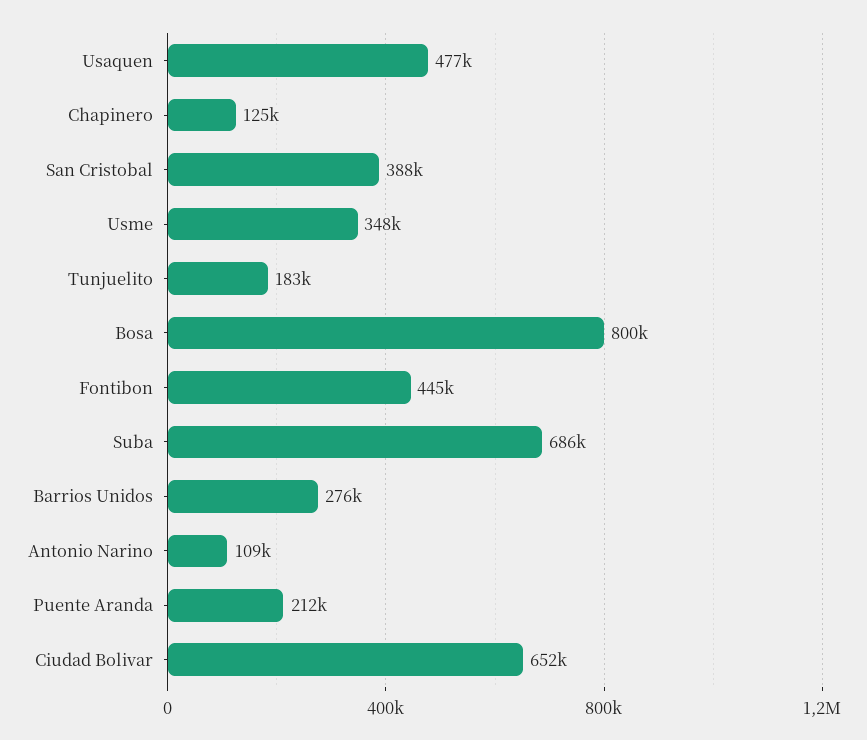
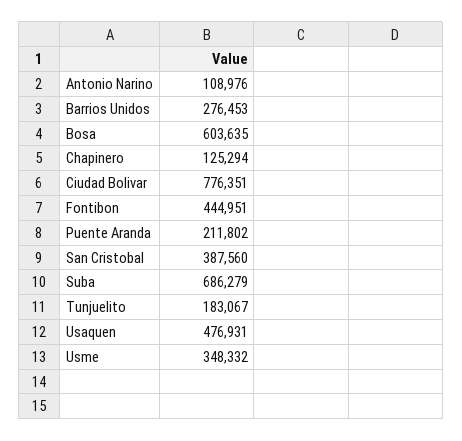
  {
    "Usaquen": 476931,
    "Chapinero": 125294,
    "San Cristobal": 387560,
    "Usme": 348332,
    "Tunjuelito": 183067,
-   "Bosa": 800000,
+   "Bosa": 603635,
    "Fontibon": 444951,
    "Suba": 686279,
    "Barrios Unidos": 276453,
    "Antonio Narino": 108976,
    "Puente Aranda": 211802,
-   "Ciudad Bolivar": 652000
+   "Ciudad Bolivar": 776351
  }

